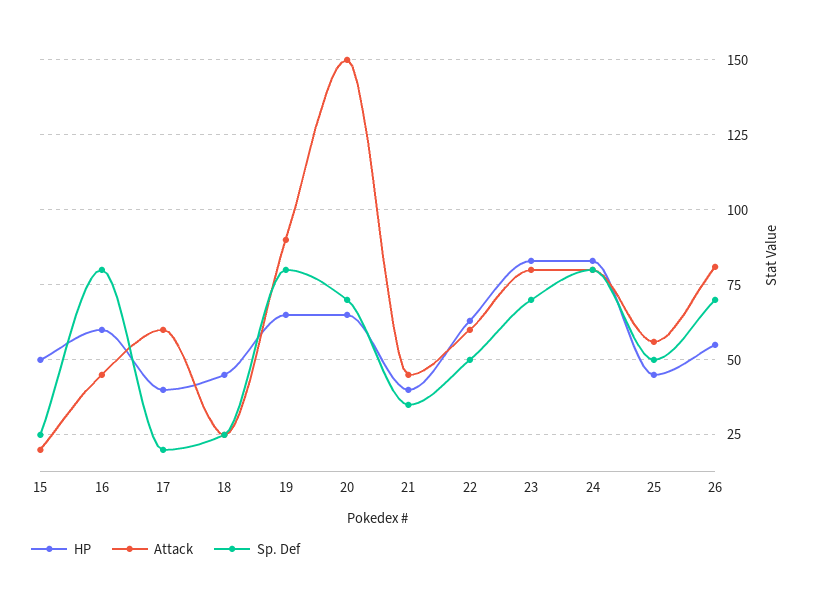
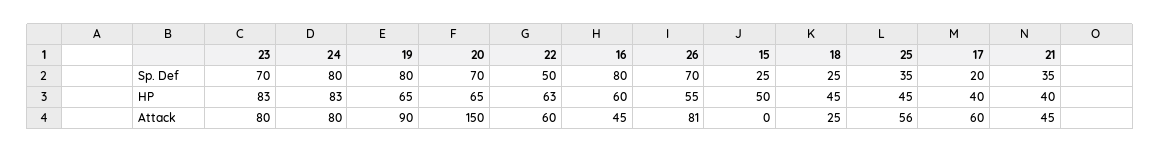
  {
    "HP": {
      "15": 50,
      "16": 60,
      "17": 40,
      "18": 45,
      "19": 65,
      "20": 65,
      "21": 40,
      "22": 63,
      "23": 83,
      "24": 83,
      "25": 45,
      "26": 55
    },
    "Attack": {
-     "15": 20,
+     "15": 0,
      "16": 45,
      "17": 60,
      "18": 25,
      "19": 90,
      "20": 150,
      "21": 45,
      "22": 60,
      "23": 80,
      "24": 80,
      "25": 56,
      "26": 81
    },
    "Sp. Def": {
      "15": 25,
      "16": 80,
      "17": 20,
      "18": 25,
      "19": 80,
      "20": 70,
      "21": 35,
      "22": 50,
      "23": 70,
      "24": 80,
-     "25": 50,
+     "25": 35,
      "26": 70
    }
  }

